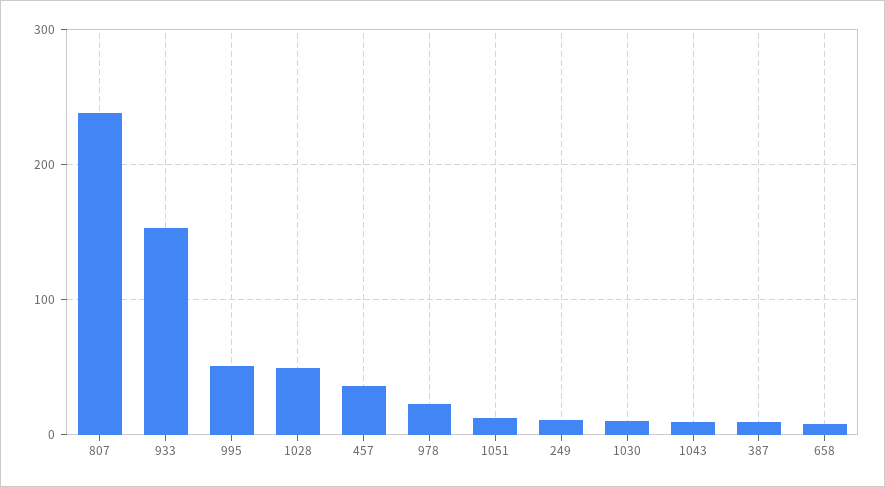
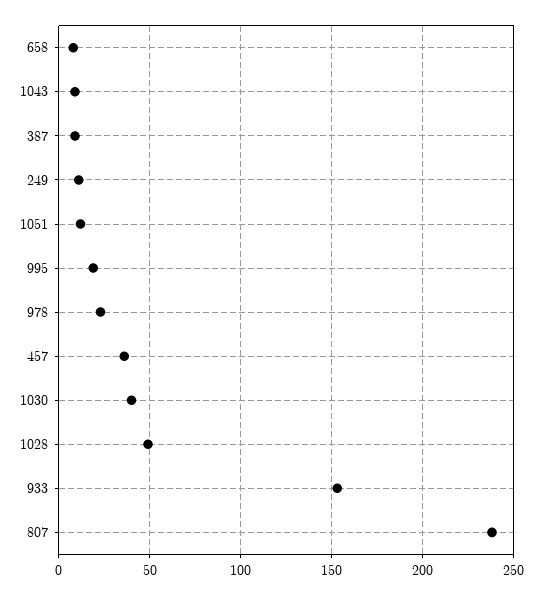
  {
    "807": 240,
    "933": 155,
-   "995": 50,
+   "995": 20,
    "1028": 50,
    "457": 35,
    "978": 25,
    "1051": 10,
    "249": 10,
-   "1030": 10,
+   "1030": 40,
    "1043": 10,
    "387": 10,
    "658": 10
  }

